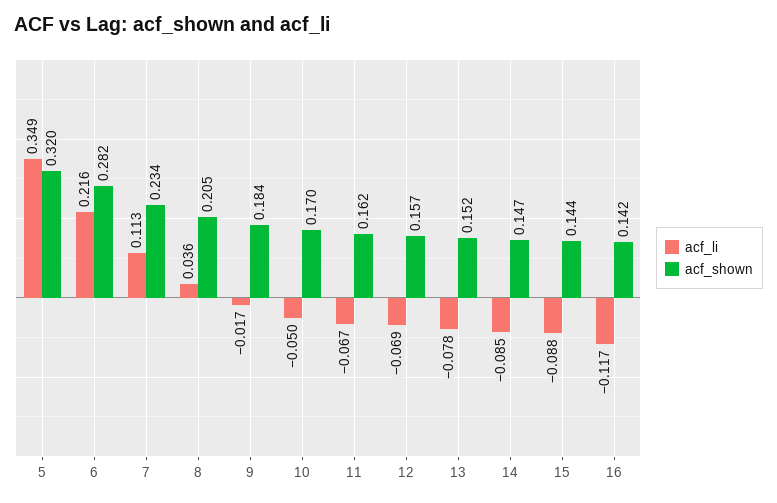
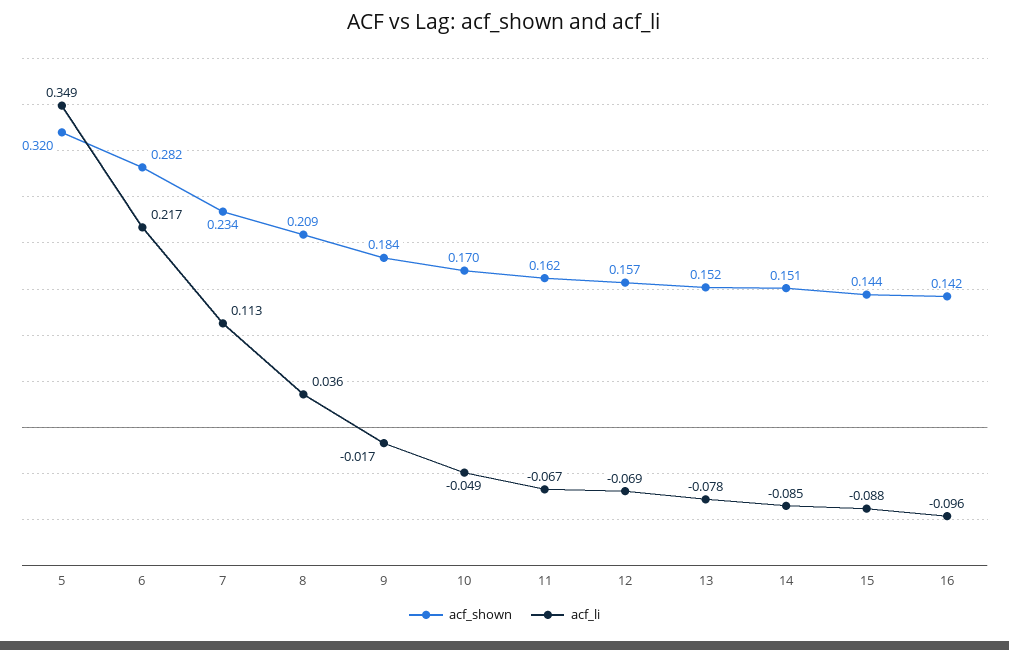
  {
    "acf_li": {
      "5": 0.349,
-     "6": 0.216,
+     "6": 0.217,
      "7": 0.113,
      "8": 0.036,
      "9": -0.017,
-     "10": -0.05,
+     "10": -0.049,
      "11": -0.067,
      "12": -0.069,
      "13": -0.078,
      "14": -0.085,
      "15": -0.088,
-     "16": -0.117
+     "16": -0.096
    },
    "acf_shown": {
      "5": 0.32,
      "6": 0.282,
      "7": 0.234,
-     "8": 0.205,
+     "8": 0.209,
      "9": 0.184,
      "10": 0.17,
      "11": 0.162,
      "12": 0.157,
      "13": 0.152,
-     "14": 0.147,
+     "14": 0.151,
      "15": 0.144,
      "16": 0.142
    }
  }

